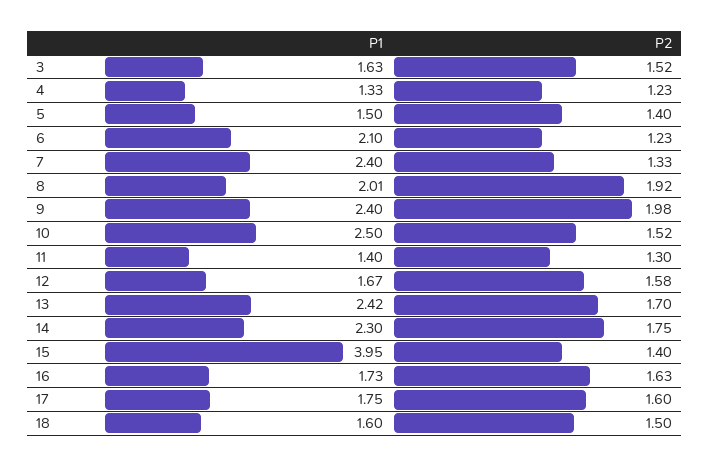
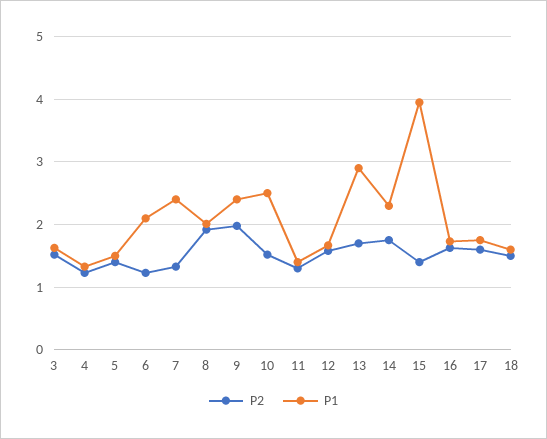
  {
    "P1": {
      "3": 1.63,
      "4": 1.33,
      "5": 1.5,
      "6": 2.1,
      "7": 2.4,
      "8": 2.01,
      "9": 2.4,
      "10": 2.5,
      "11": 1.4,
      "12": 1.67,
-     "13": 2.42,
+     "13": 2.9,
      "14": 2.3,
      "15": 3.95,
      "16": 1.73,
      "17": 1.75,
      "18": 1.6
    },
    "P2": {
      "3": 1.52,
      "4": 1.23,
      "5": 1.4,
      "6": 1.23,
      "7": 1.33,
      "8": 1.92,
      "9": 1.98,
      "10": 1.52,
      "11": 1.3,
      "12": 1.58,
      "13": 1.7,
      "14": 1.75,
      "15": 1.4,
      "16": 1.63,
      "17": 1.6,
      "18": 1.5
    }
  }

